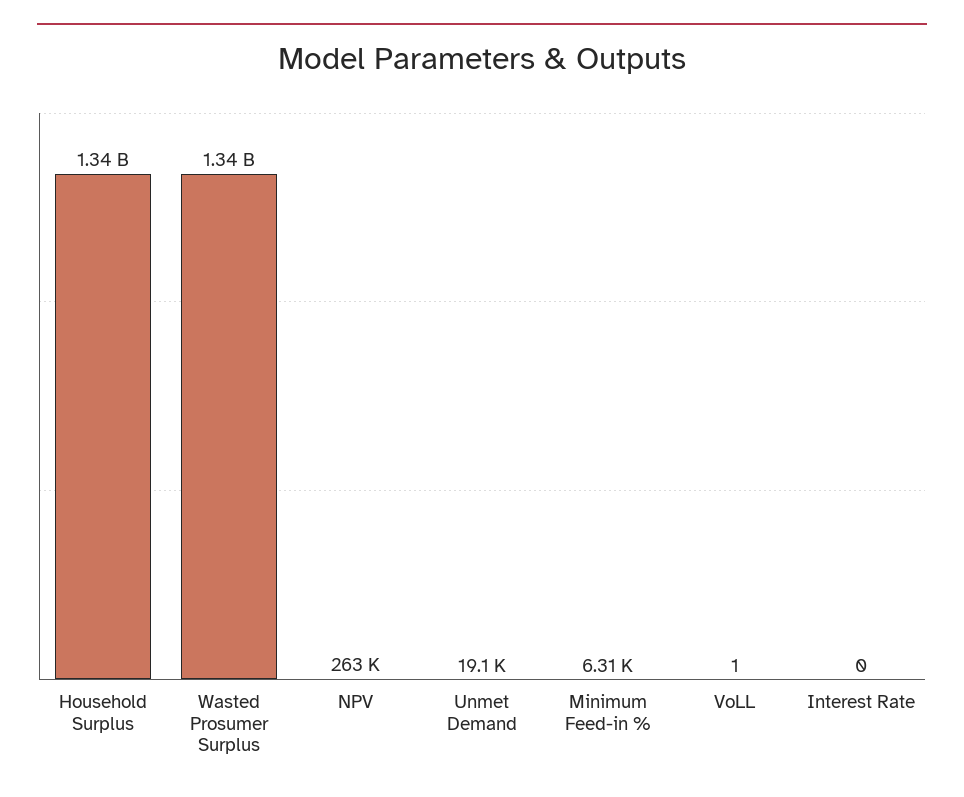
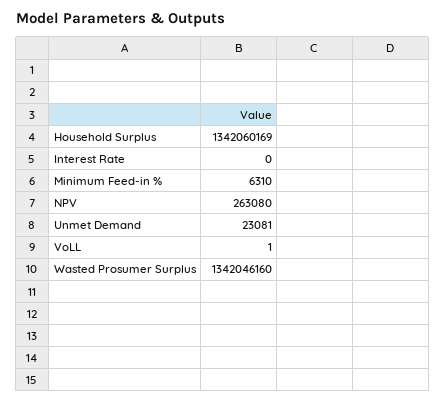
  {
    "Household Surplus": 1342060169,
    "Wasted Prosumer Surplus": 1342046160,
    "NPV": 263080,
-   "Unmet Demand": 19100,
+   "Unmet Demand": 23081,
    "Minimum Feed-in %": 6310,
    "VoLL": 1,
    "Interest Rate": 0
  }

